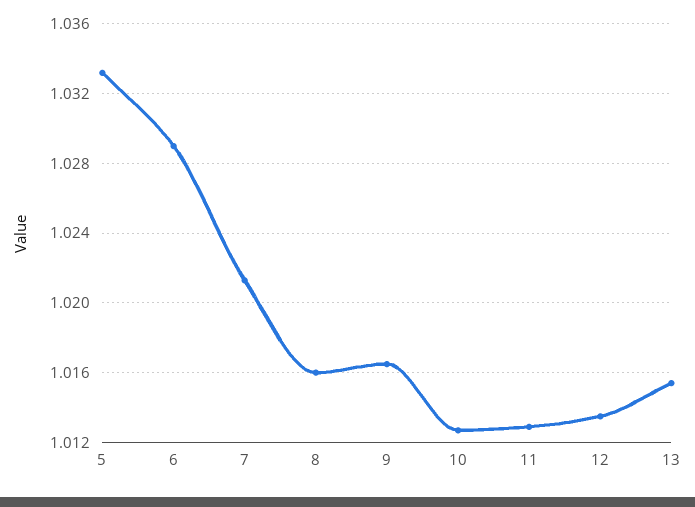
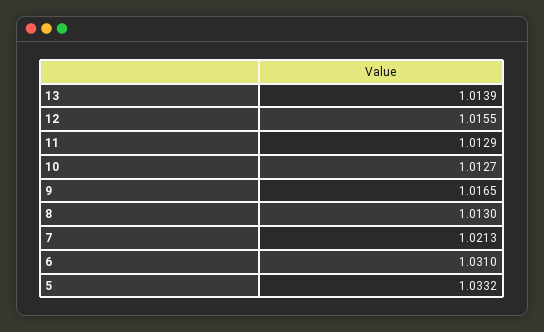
  {
    "5": 1.0332,
-   "6": 1.029,
+   "6": 1.031,
    "7": 1.0213,
-   "8": 1.016,
+   "8": 1.013,
    "9": 1.0165,
    "10": 1.0127,
    "11": 1.0129,
-   "12": 1.0135,
+   "12": 1.0155,
-   "13": 1.0155
+   "13": 1.0139
  }

